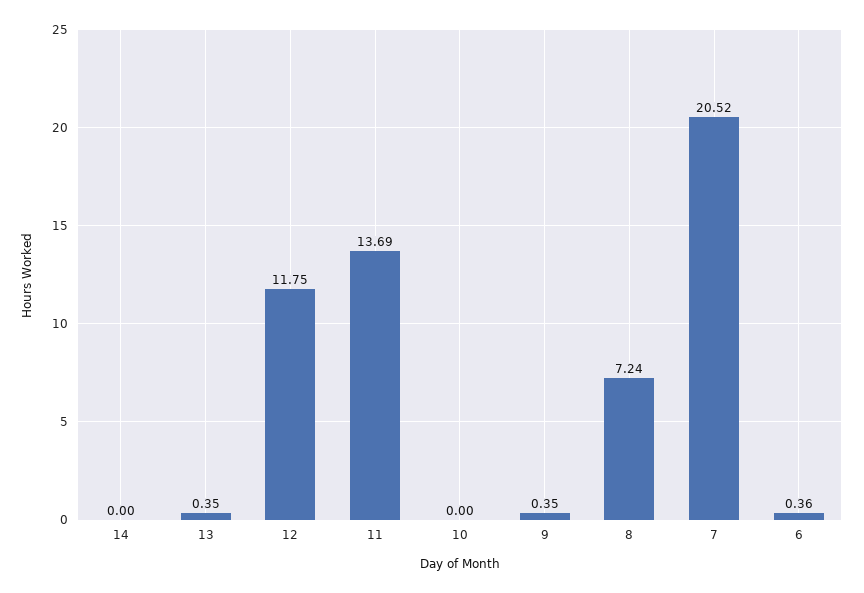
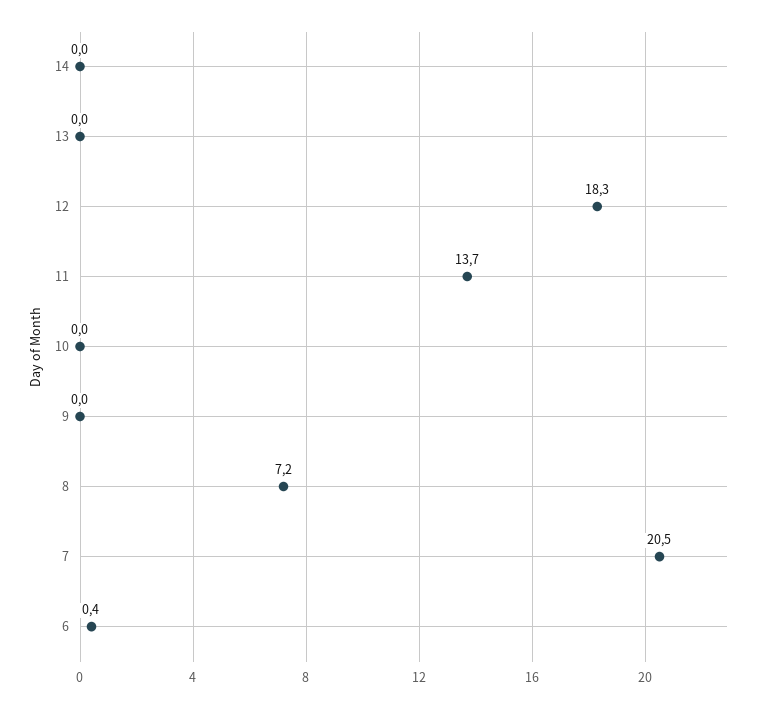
  {
    "14": 0,
-   "13": 0.35,
+   "13": 0,
-   "12": 11.75,
+   "12": 18.3,
    "11": 13.69,
    "10": 0,
-   "9": 0.35,
+   "9": 0,
    "8": 7.24,
    "7": 20.52,
    "6": 0.36
  }

